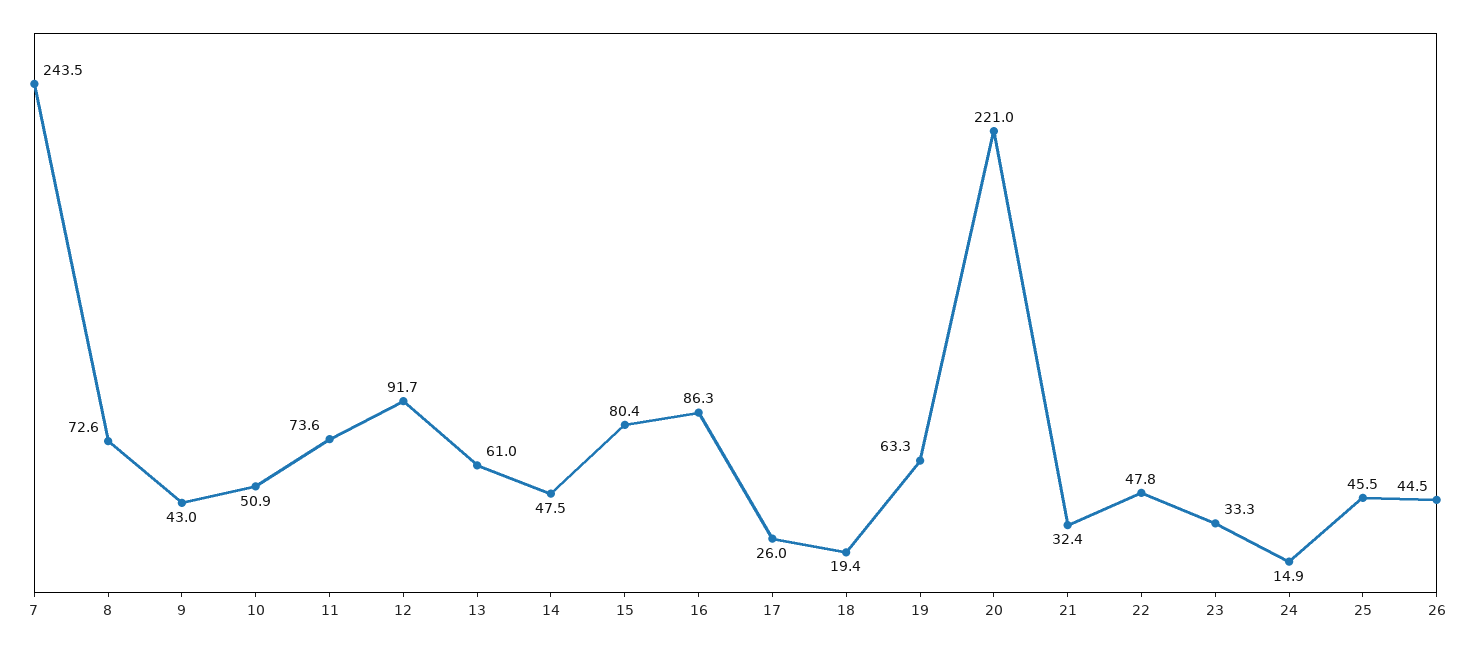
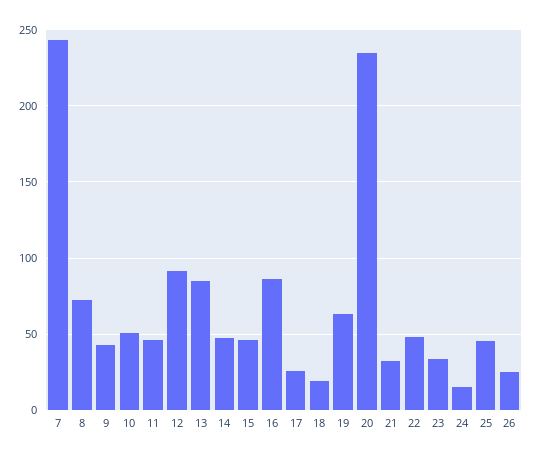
  {
    "7": 243.5,
    "8": 72.6,
    "9": 43,
    "10": 50.9,
-   "11": 73.6,
+   "11": 45,
    "12": 91.7,
-   "13": 61,
+   "13": 85,
    "14": 47.5,
-   "15": 80.4,
+   "15": 45,
    "16": 86.3,
    "17": 26,
    "18": 19.4,
    "19": 63.3,
-   "20": 221,
+   "20": 235,
    "21": 32.4,
    "22": 47.8,
    "23": 33.3,
    "24": 14.9,
    "25": 45.5,
-   "26": 44.5
+   "26": 25
  }

